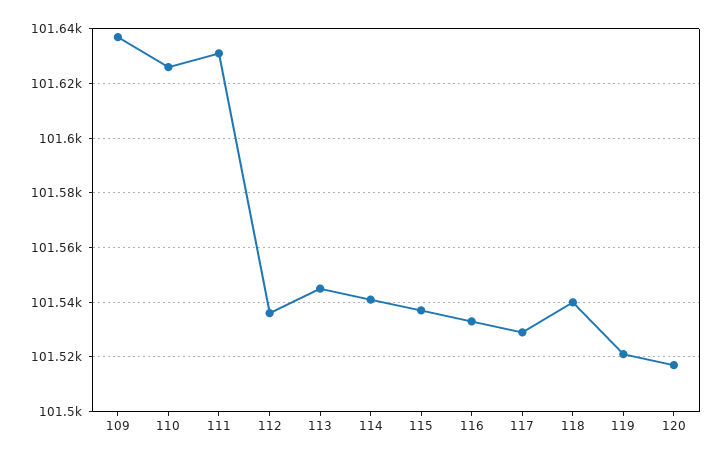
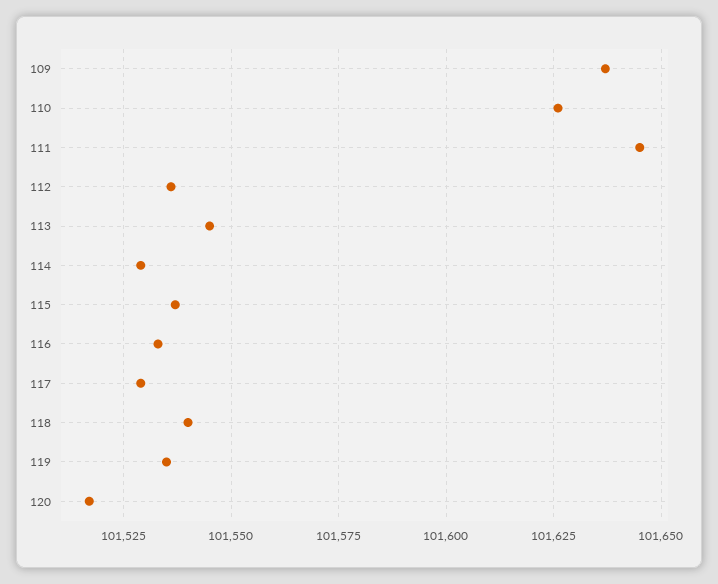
  {
    "109": 101635,
    "110": 101625,
-   "111": 101630,
+   "111": 101645,
    "112": 101535,
    "113": 101545,
-   "114": 101540,
+   "114": 101530,
    "115": 101535,
    "116": 101535,
    "117": 101530,
    "118": 101540,
-   "119": 101520,
+   "119": 101535,
    "120": 101515
  }

